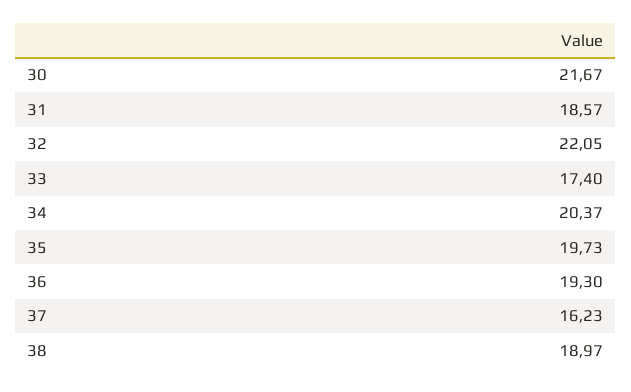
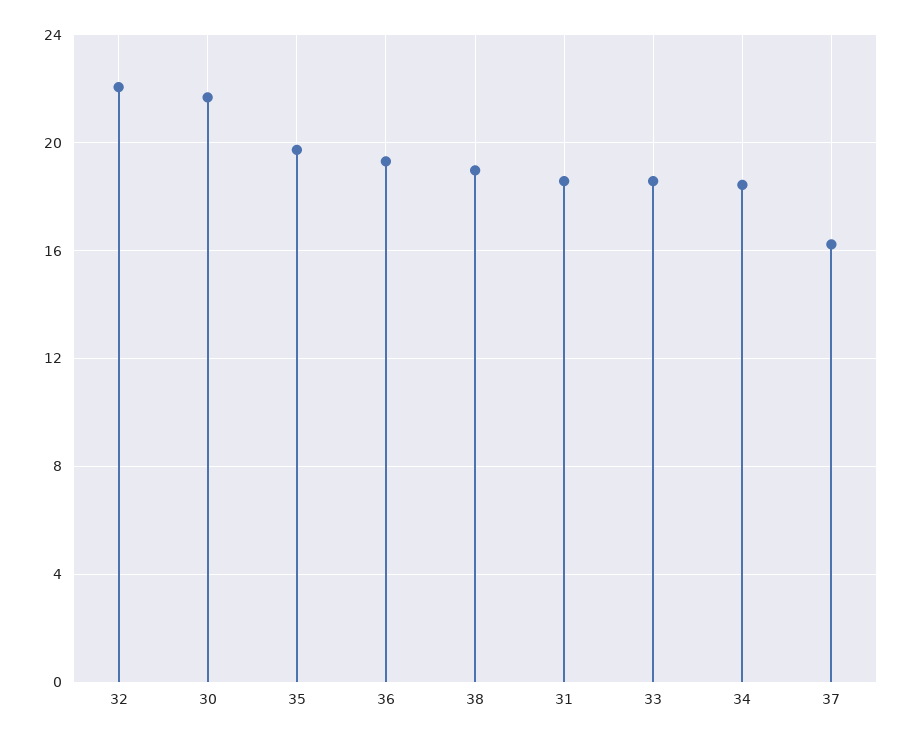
  {
    "30": 21.67,
    "31": 18.57,
    "32": 22.05,
-   "33": 17.4,
+   "33": 18.5,
-   "34": 20.37,
+   "34": 18.5,
    "35": 19.73,
    "36": 19.3,
    "37": 16.23,
    "38": 18.97
  }

